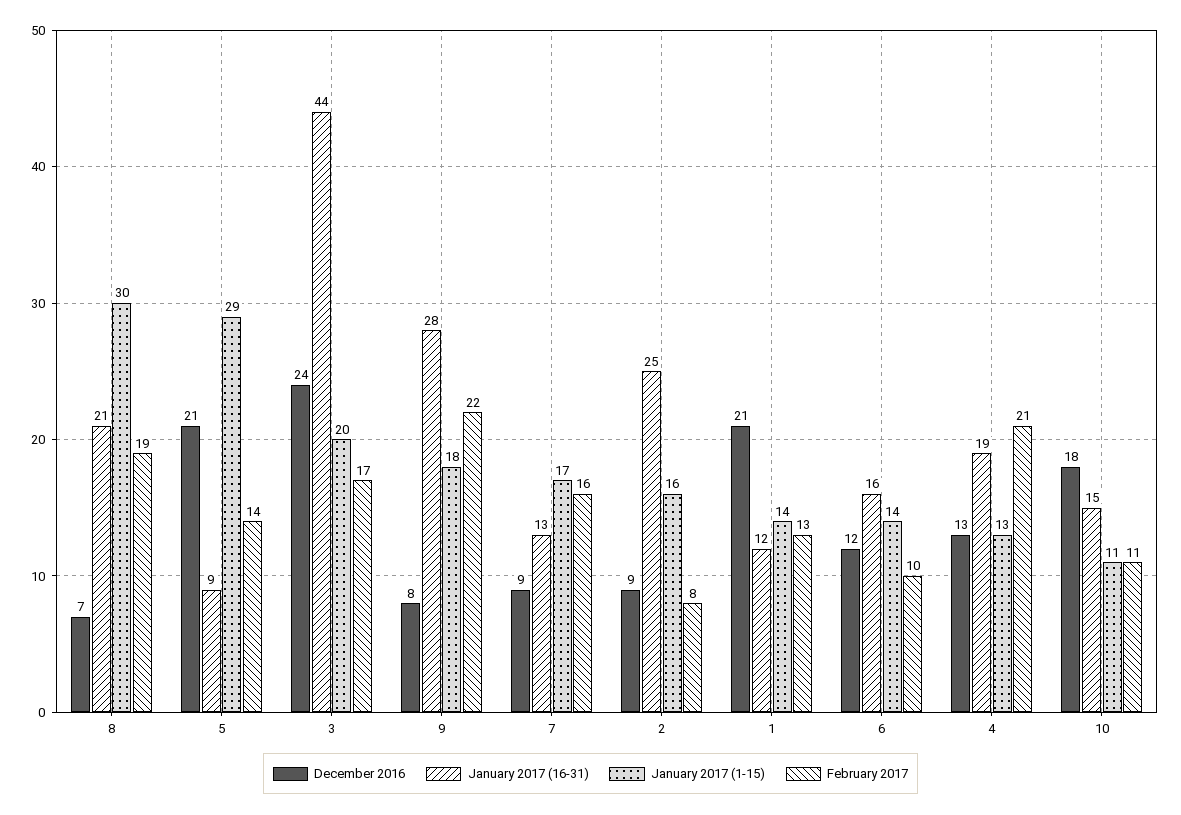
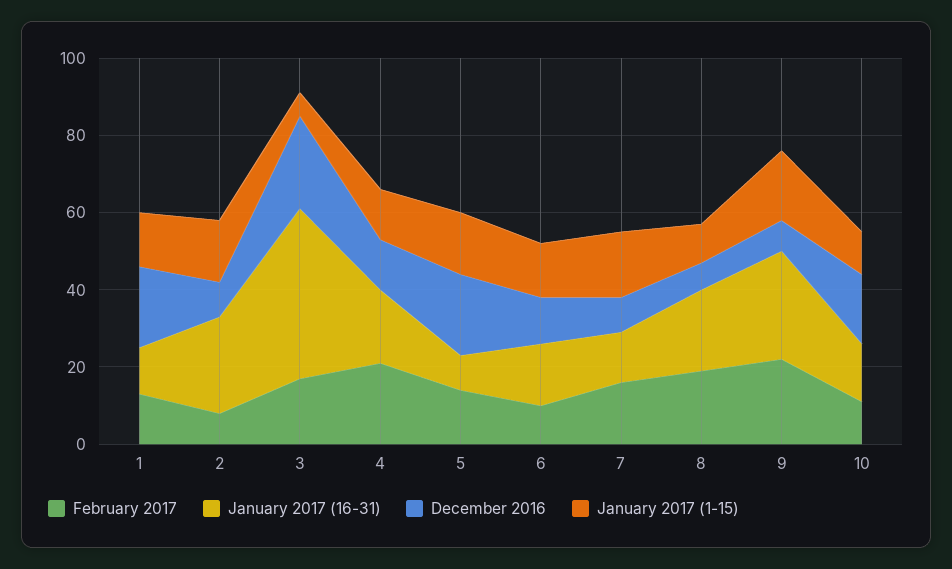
  {
    "December 2016": {
      "8": 7,
      "5": 21,
      "3": 24,
      "9": 8,
      "7": 9,
      "2": 9,
      "1": 21,
      "6": 12,
      "4": 13,
      "10": 18
    },
    "January 2017 (16-31)": {
      "8": 21,
      "5": 9,
      "3": 44,
      "9": 28,
      "7": 13,
      "2": 25,
      "1": 12,
      "6": 16,
      "4": 19,
      "10": 15
    },
    "January 2017 (1-15)": {
-     "8": 30,
+     "8": 10,
-     "5": 29,
+     "5": 15,
-     "3": 20,
+     "3": 5,
      "9": 18,
      "7": 17,
      "2": 16,
      "1": 14,
      "6": 14,
      "4": 13,
      "10": 11
    },
    "February 2017": {
      "8": 19,
      "5": 14,
      "3": 17,
      "9": 22,
      "7": 16,
      "2": 8,
      "1": 13,
      "6": 10,
      "4": 21,
      "10": 11
    }
  }

